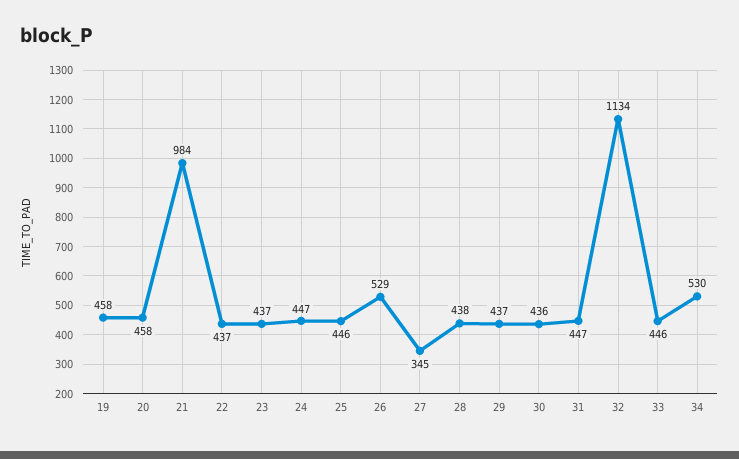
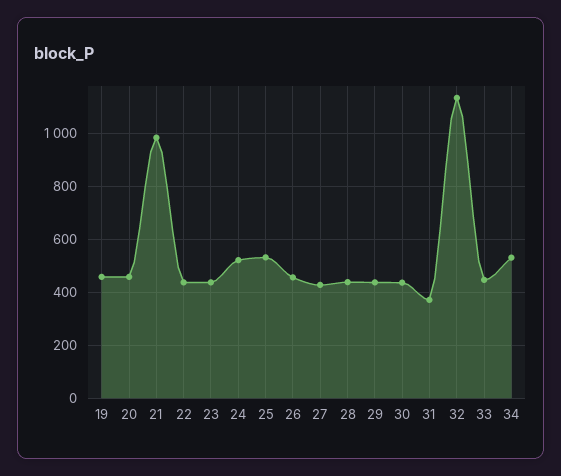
  {
    "19": 458,
    "20": 458,
    "21": 984,
    "22": 437,
    "23": 437,
-   "24": 447,
+   "24": 525,
-   "25": 446,
+   "25": 525,
-   "26": 529,
+   "26": 450,
-   "27": 345,
+   "27": 425,
    "28": 438,
    "29": 437,
    "30": 436,
-   "31": 447,
+   "31": 375,
    "32": 1134,
    "33": 446,
    "34": 530
  }

